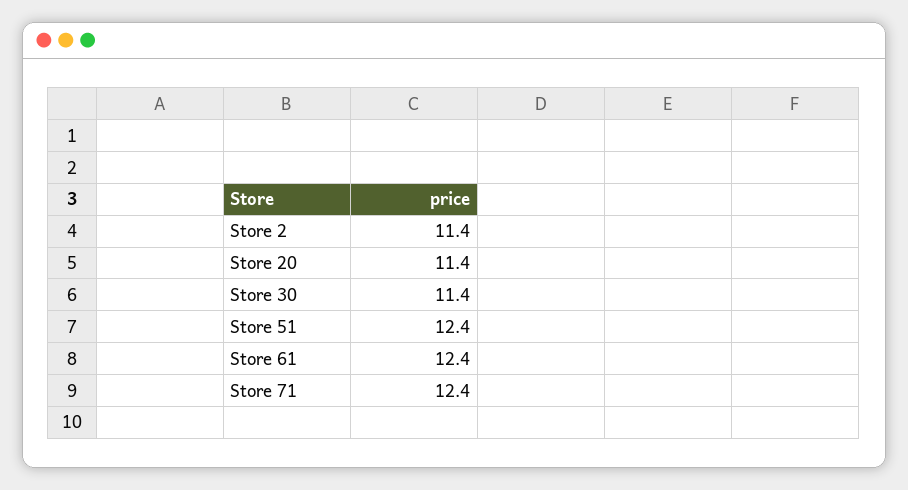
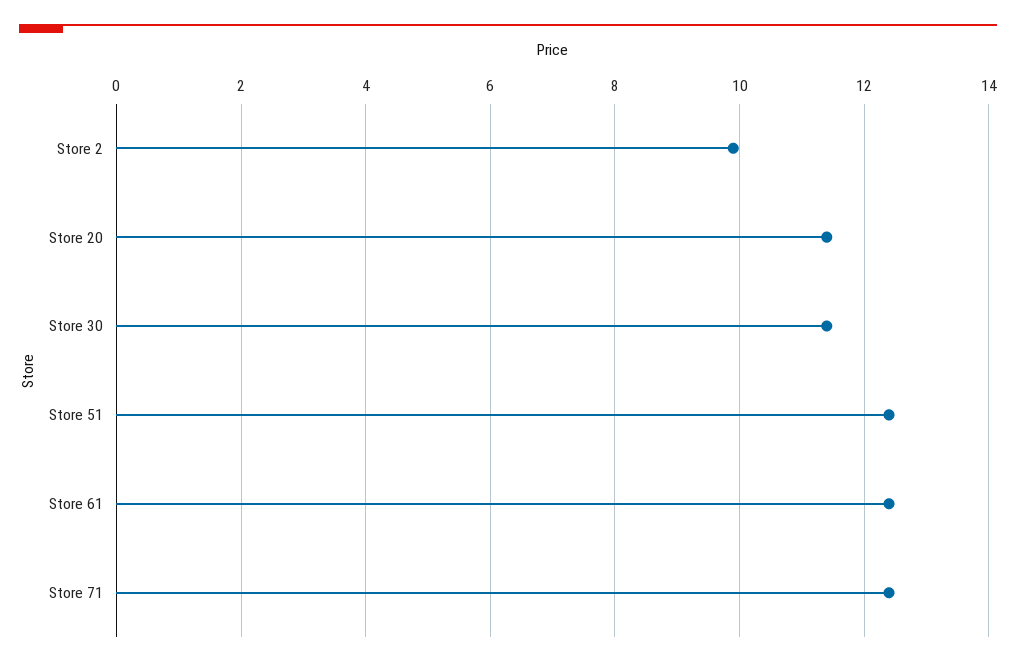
  {
-   "Store 2": 11.4,
+   "Store 2": 10,
    "Store 20": 11.4,
    "Store 30": 11.4,
    "Store 51": 12.4,
    "Store 61": 12.4,
    "Store 71": 12.4
  }

